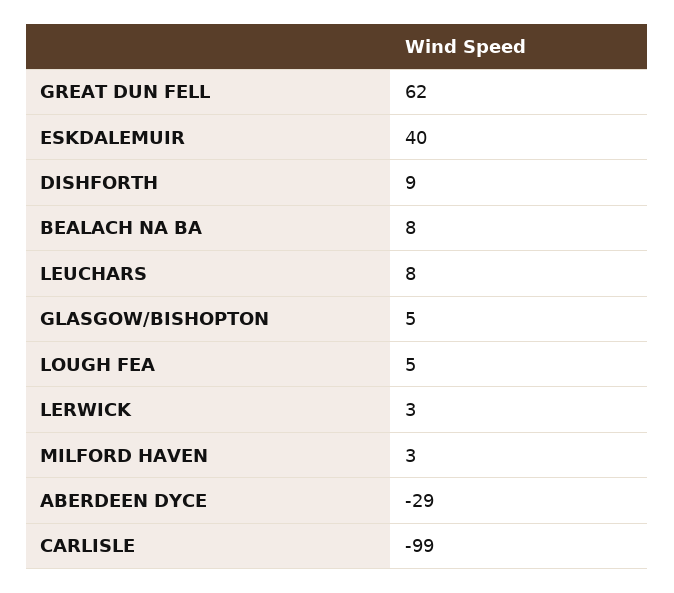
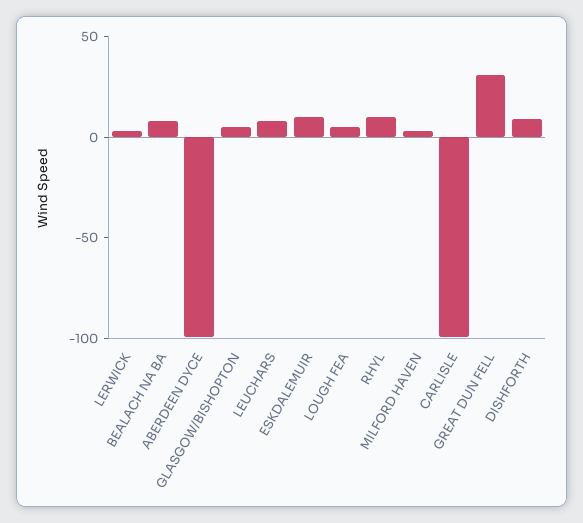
  {
-   "GREAT DUN FELL": 62,
+   "GREAT DUN FELL": 30,
-   "ESKDALEMUIR": 40,
+   "ESKDALEMUIR": 10,
    "DISHFORTH": 9,
    "BEALACH NA BA": 8,
    "LEUCHARS": 8,
    "GLASGOW/BISHOPTON": 5,
    "LOUGH FEA": 5,
    "LERWICK": 3,
    "MILFORD HAVEN": 3,
-   "ABERDEEN DYCE": -29,
+   "ABERDEEN DYCE": -100,
-   "CARLISLE": -99
+   "CARLISLE": -99,
+   "RHYL": 10
  }

